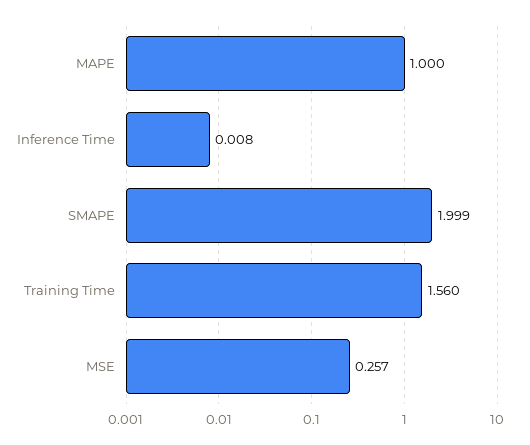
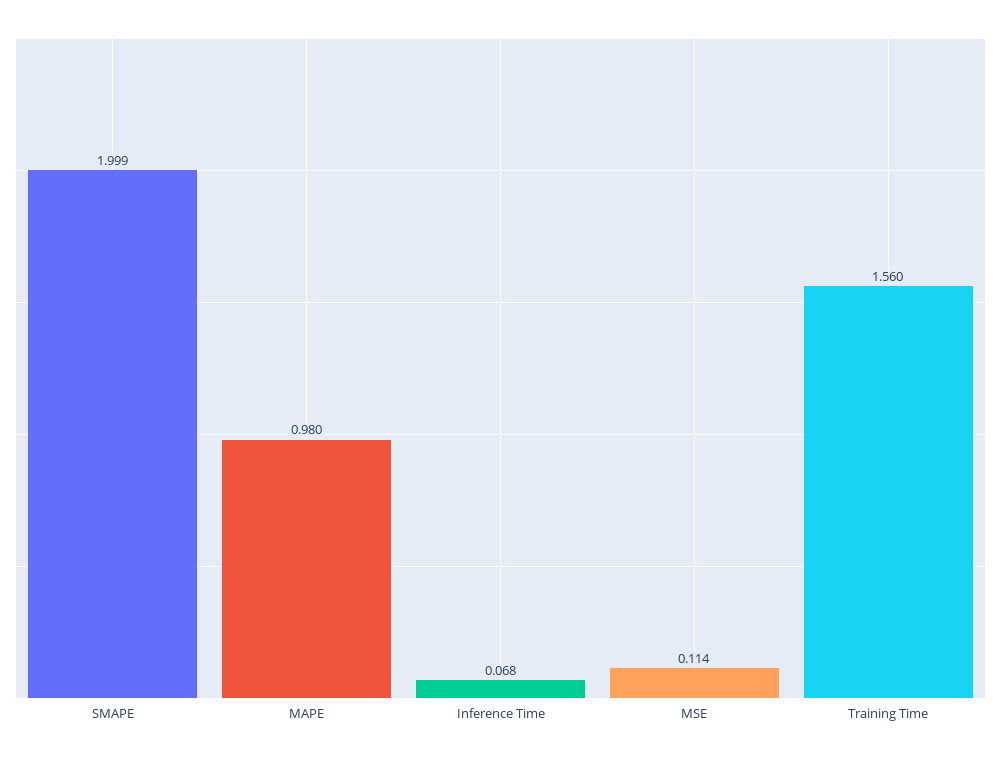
  {
-   "MAPE": 1,
+   "MAPE": 0.98,
-   "Inference Time": 0.008,
+   "Inference Time": 0.068,
    "SMAPE": 1.999,
    "Training Time": 1.56,
-   "MSE": 0.257
+   "MSE": 0.114
  }

